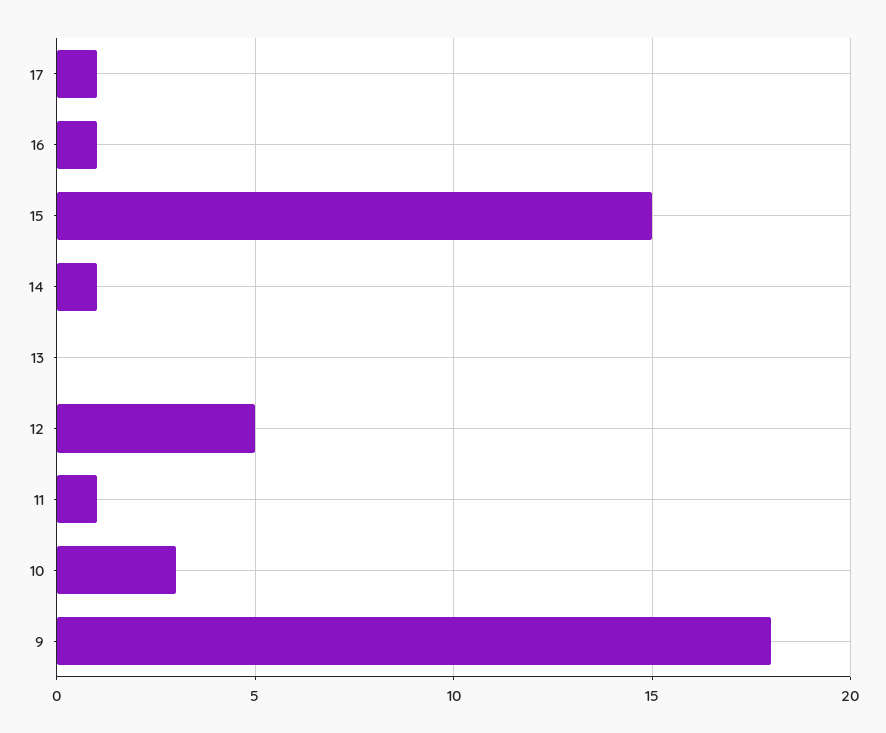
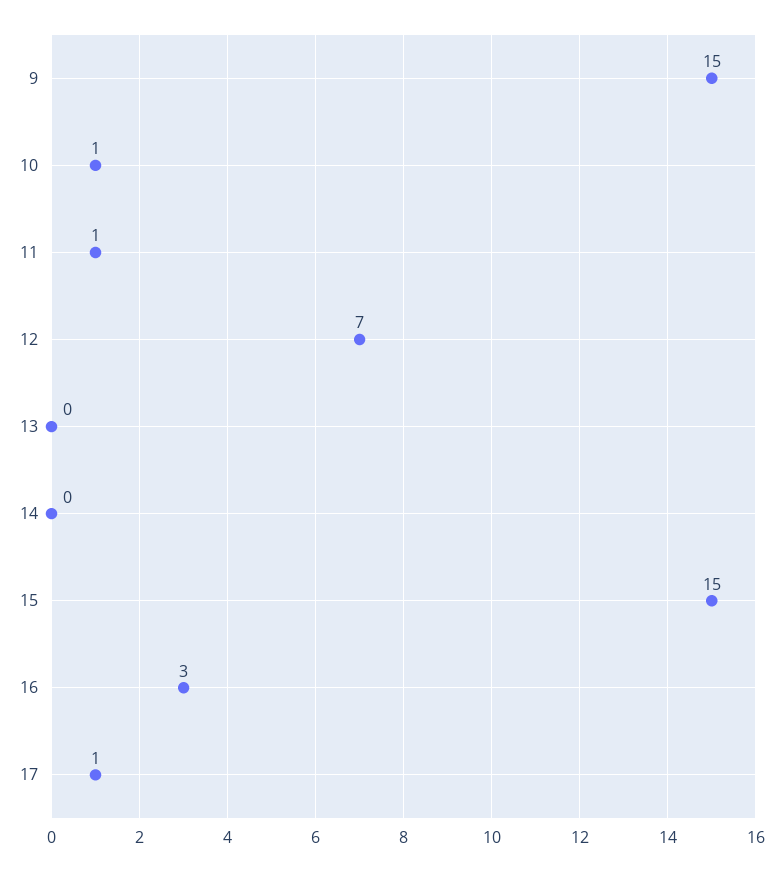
  {
    "17": 1,
-   "16": 1,
+   "16": 3,
    "15": 15,
-   "14": 1,
+   "14": 0,
    "13": 0,
-   "12": 5,
+   "12": 7,
    "11": 1,
-   "10": 3,
+   "10": 1,
-   "9": 18
+   "9": 15
  }

